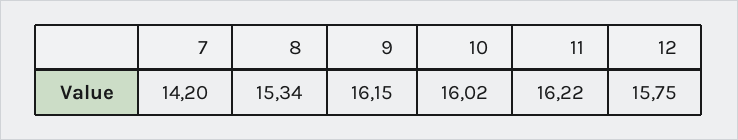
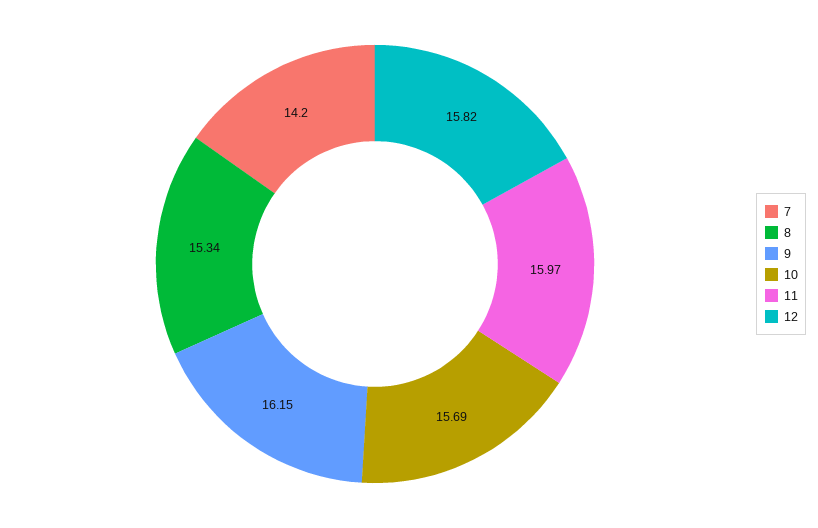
  {
    "7": 14.2,
    "8": 15.34,
    "9": 16.15,
-   "10": 16.02,
+   "10": 15.69,
-   "11": 16.22,
+   "11": 15.97,
-   "12": 15.75
+   "12": 15.82
  }

